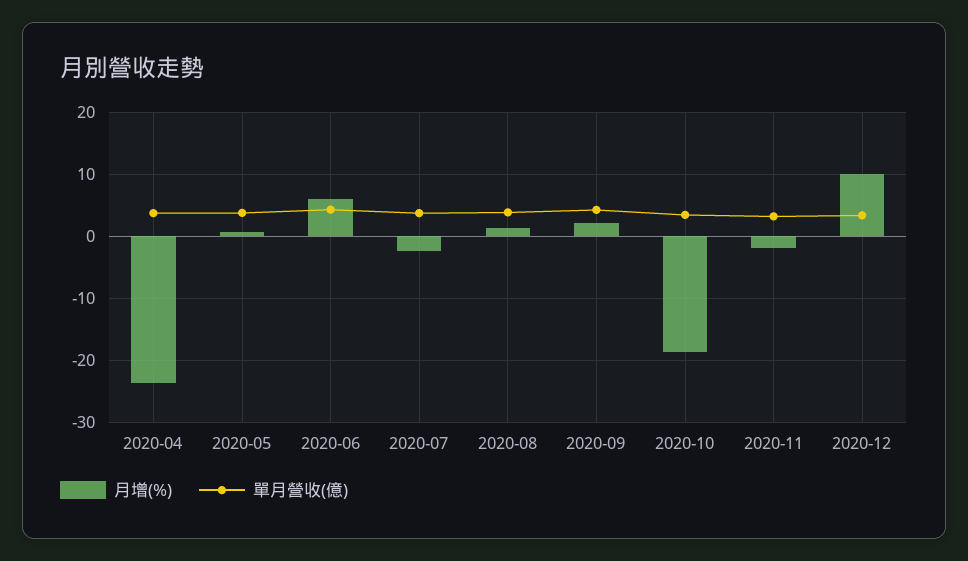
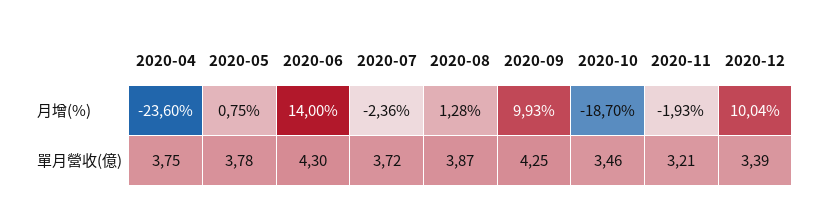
  {
    "月增(%)": {
      "2020-04": -23.6,
      "2020-05": 0.75,
-     "2020-06": 6,
+     "2020-06": 14,
      "2020-07": -2.36,
      "2020-08": 1.28,
-     "2020-09": 2,
+     "2020-09": 9.93,
      "2020-10": -18.7,
      "2020-11": -1.93,
      "2020-12": 10.04
    },
    "單月營收(億)": {
      "2020-04": 3.75,
      "2020-05": 3.78,
      "2020-06": 4.3,
      "2020-07": 3.72,
      "2020-08": 3.87,
      "2020-09": 4.25,
      "2020-10": 3.46,
      "2020-11": 3.21,
      "2020-12": 3.39
    }
  }

